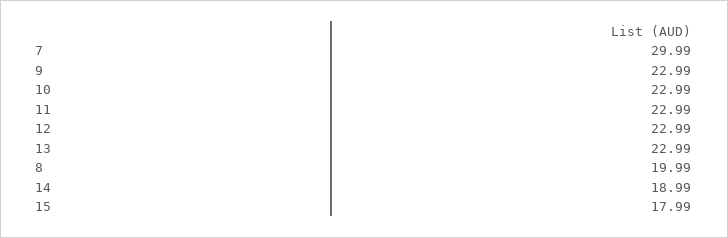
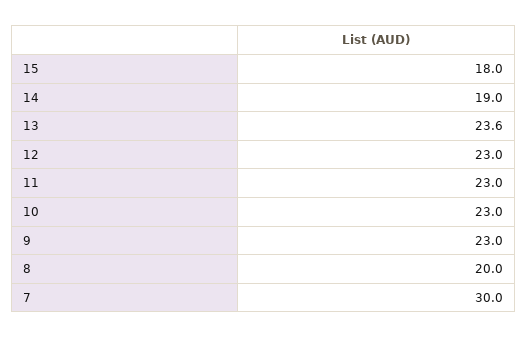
  {
    "7": 29.99,
    "9": 22.99,
    "10": 22.99,
    "11": 22.99,
    "12": 22.99,
-   "13": 22.99,
+   "13": 23.6,
    "8": 19.99,
    "14": 18.99,
    "15": 17.99
  }

